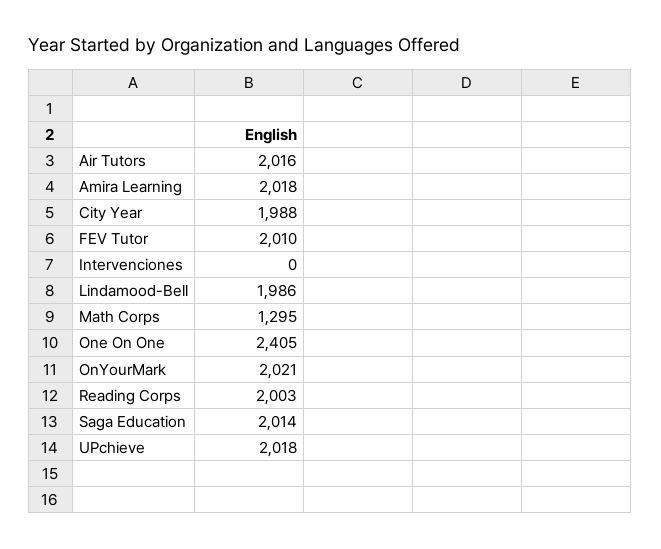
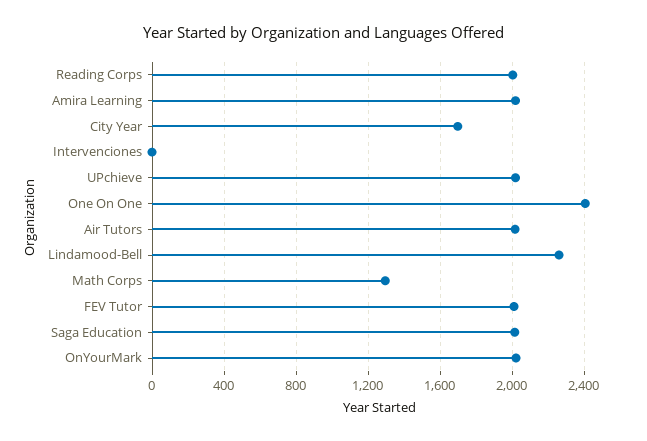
  {
    "Air Tutors": 2016,
    "Amira Learning": 2018,
-   "City Year": 1988,
+   "City Year": 1700,
    "FEV Tutor": 2010,
    "Intervenciones": 0,
-   "Lindamood-Bell": 1986,
+   "Lindamood-Bell": 2250,
    "Math Corps": 1295,
    "One On One": 2405,
    "OnYourMark": 2021,
    "Reading Corps": 2003,
    "Saga Education": 2014,
    "UPchieve": 2018
  }

